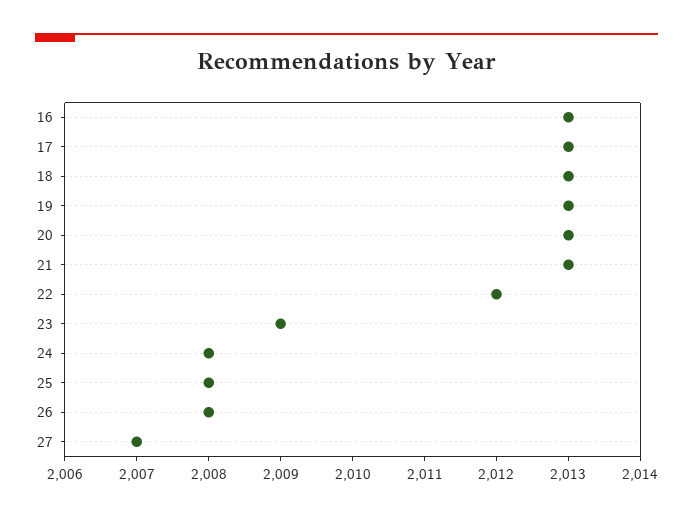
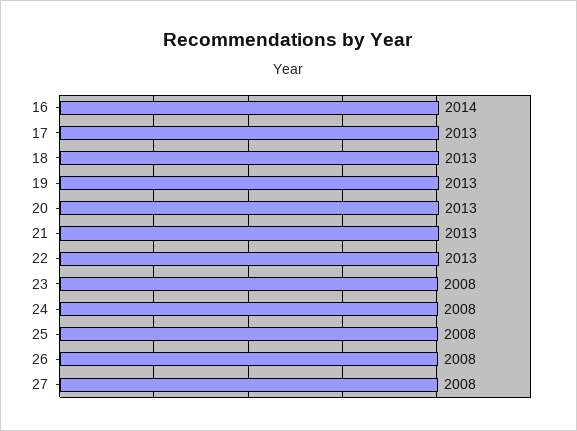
  {
-   "16": 2013,
+   "16": 2014,
    "17": 2013,
    "18": 2013,
    "19": 2013,
    "20": 2013,
    "21": 2013,
-   "22": 2012,
+   "22": 2013,
-   "23": 2009,
+   "23": 2008,
    "24": 2008,
    "25": 2008,
    "26": 2008,
-   "27": 2007
+   "27": 2008
  }

